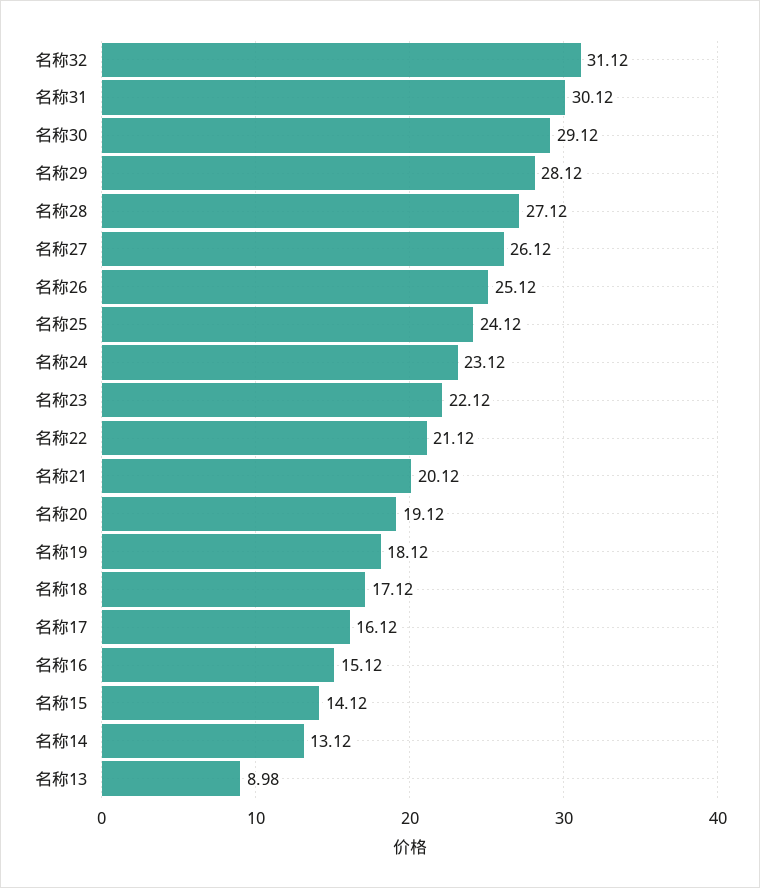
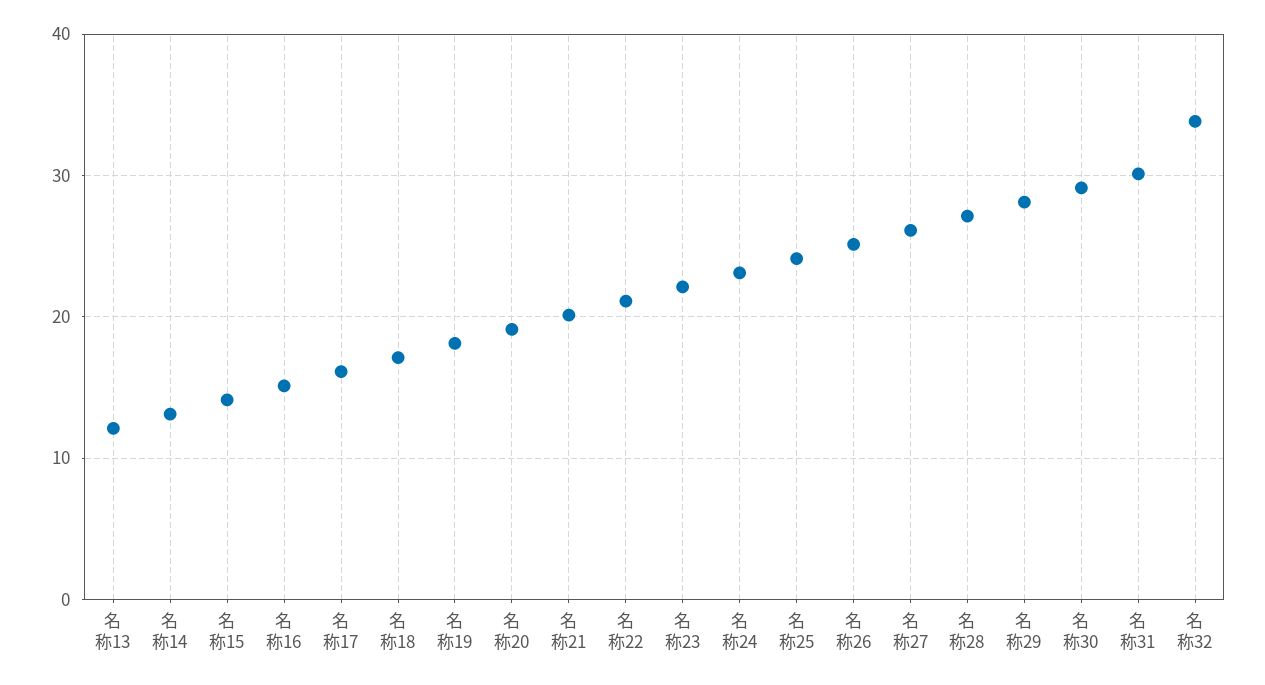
  {
-   "名称32": 31.12,
+   "名称32": 34,
    "名称31": 30.12,
    "名称30": 29.12,
    "名称29": 28.12,
    "名称28": 27.12,
    "名称27": 26.12,
    "名称26": 25.12,
    "名称25": 24.12,
    "名称24": 23.12,
    "名称23": 22.12,
    "名称22": 21.12,
    "名称21": 20.12,
    "名称20": 19.12,
    "名称19": 18.12,
    "名称18": 17.12,
    "名称17": 16.12,
    "名称16": 15.12,
    "名称15": 14.12,
    "名称14": 13.12,
-   "名称13": 8.98
+   "名称13": 12
  }

